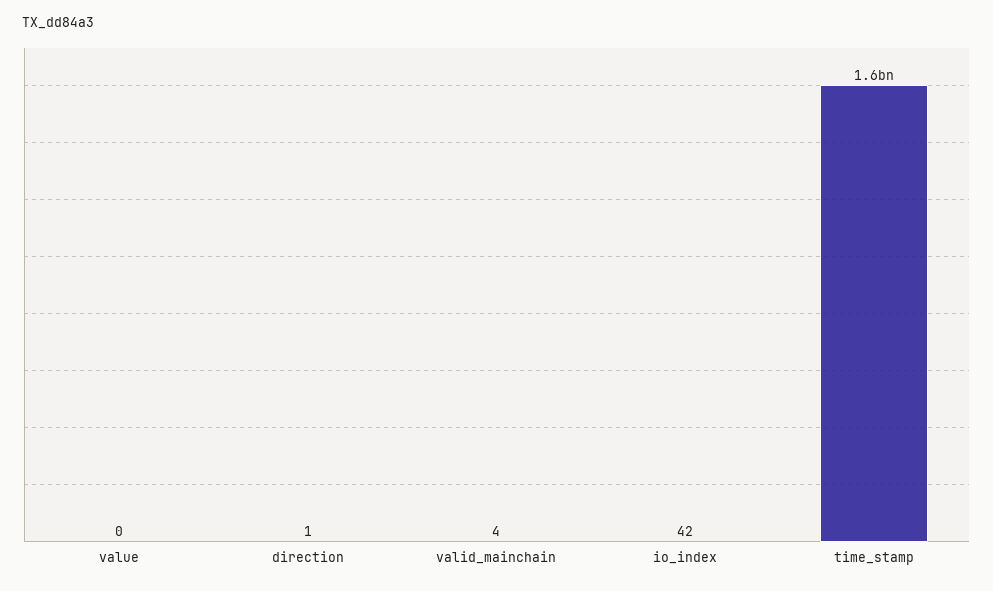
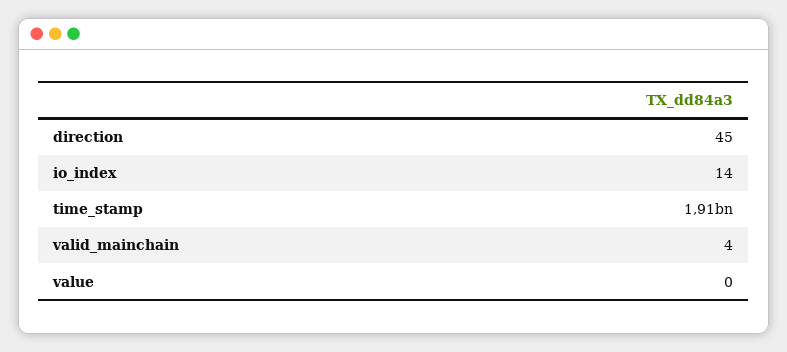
  {
    "value": 0,
-   "direction": 1,
+   "direction": 45,
    "valid_mainchain": 4,
-   "io_index": 42,
+   "io_index": 14,
-   "time_stamp": 1600000000
+   "time_stamp": 1910000000
  }

